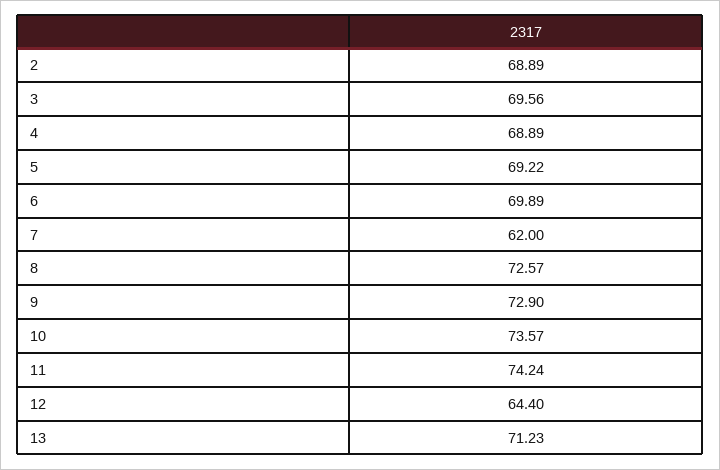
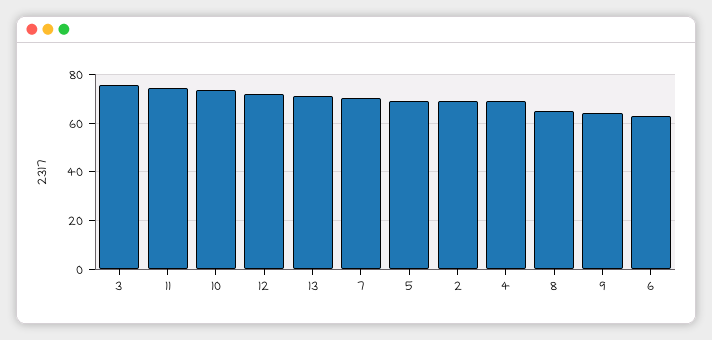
  {
    "2": 68.89,
-   "3": 69.56,
+   "3": 75,
    "4": 68.89,
    "5": 69.22,
-   "6": 69.89,
+   "6": 62.5,
-   "7": 62,
+   "7": 70,
-   "8": 72.57,
+   "8": 65,
-   "9": 72.9,
+   "9": 65,
    "10": 73.57,
    "11": 74.24,
-   "12": 64.4,
+   "12": 72.5,
    "13": 71.23
  }

